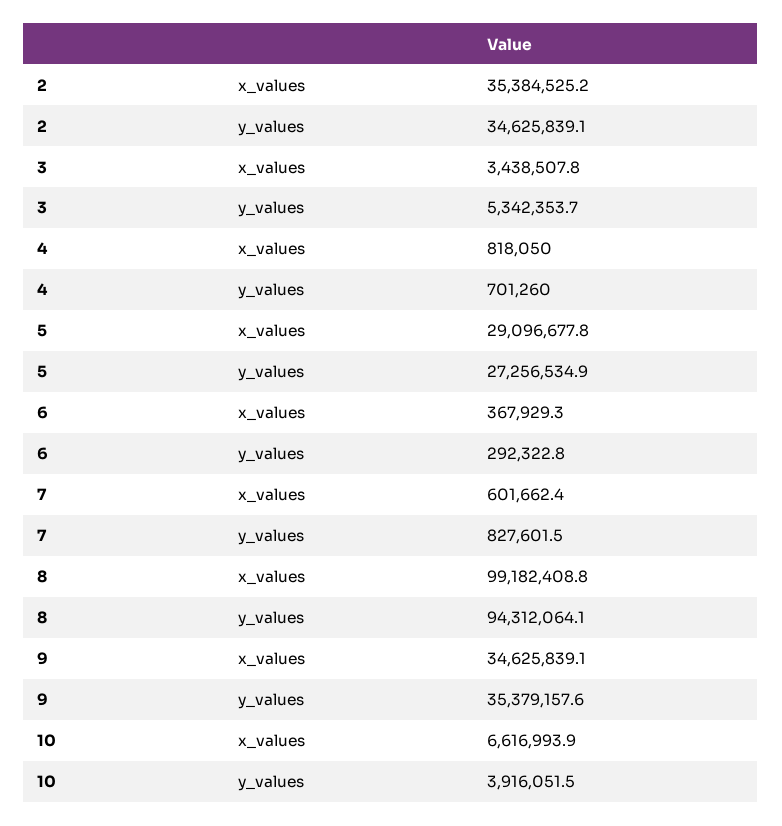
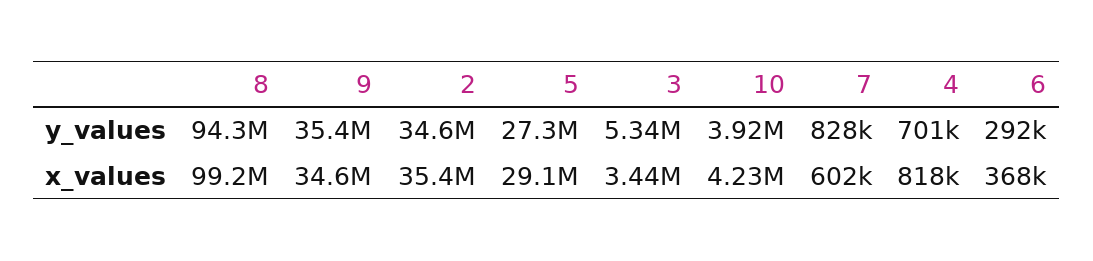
  {
    "2": {
      "x_values": 35384525.2,
      "y_values": 34625839.1
    },
    "3": {
      "x_values": 3438507.8,
      "y_values": 5342353.7
    },
    "4": {
      "x_values": 818050,
      "y_values": 701260
    },
    "5": {
      "x_values": 29096677.8,
      "y_values": 27256534.9
    },
    "6": {
      "x_values": 367929.3,
      "y_values": 292322.8
    },
    "7": {
      "x_values": 601662.4,
      "y_values": 827601.5
    },
    "8": {
      "x_values": 99182408.8,
      "y_values": 94312064.1
    },
    "9": {
      "x_values": 34625839.1,
      "y_values": 35379157.6
    },
    "10": {
-     "x_values": 6616993.9,
+     "x_values": 4230000,
      "y_values": 3916051.5
    }
  }

